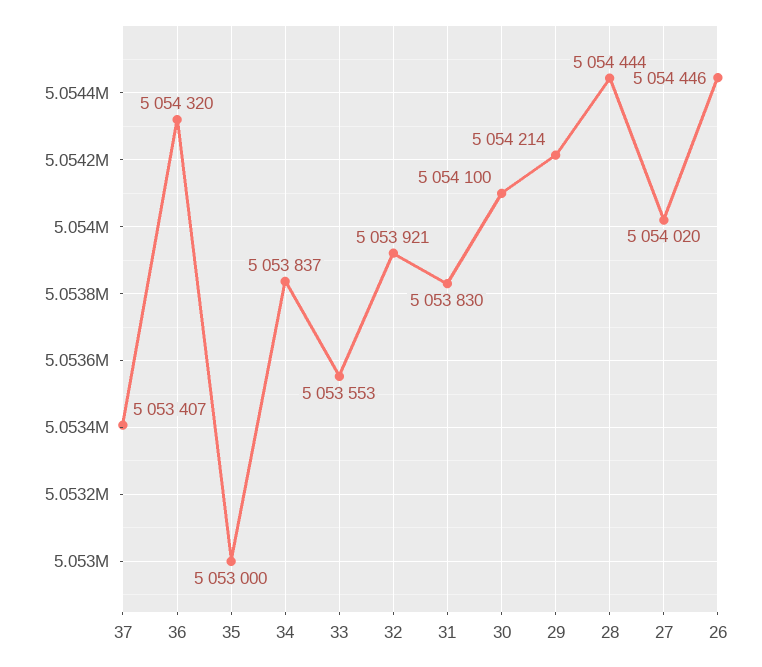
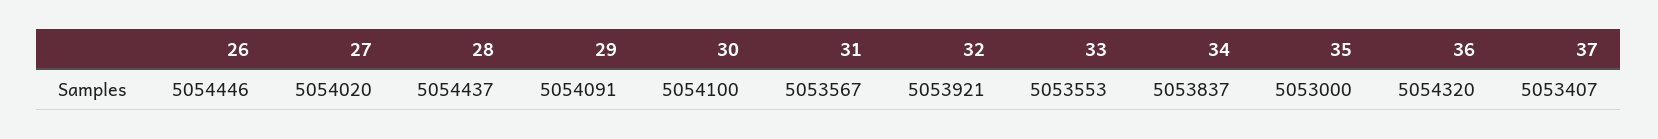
  {
    "37": 5053407,
    "36": 5054320,
    "35": 5053000,
    "34": 5053837,
    "33": 5053553,
    "32": 5053921,
-   "31": 5053830,
+   "31": 5053567,
    "30": 5054100,
-   "29": 5054214,
+   "29": 5054091,
-   "28": 5054444,
+   "28": 5054437,
    "27": 5054020,
    "26": 5054446
  }

